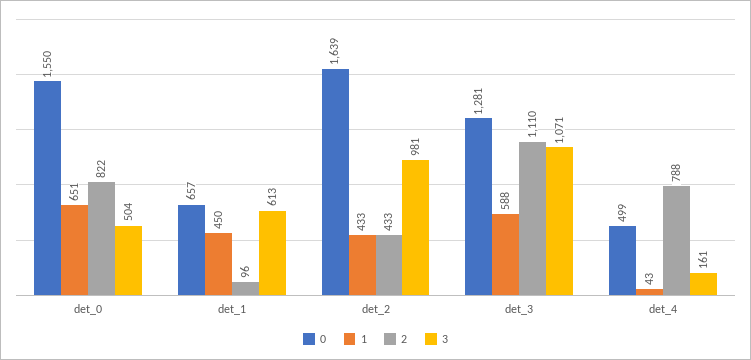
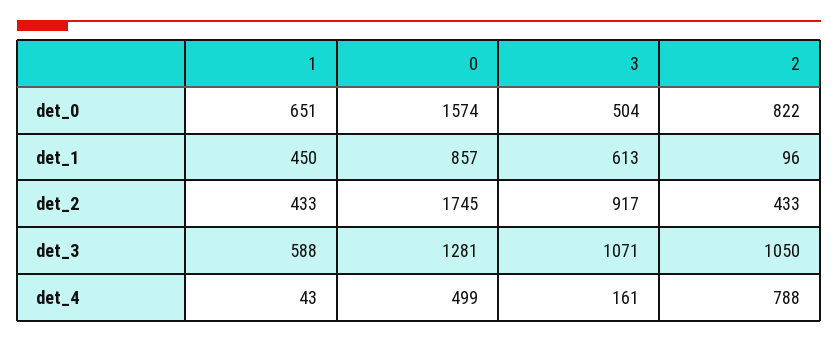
  {
    "0": {
-     "det_0": 1550,
+     "det_0": 1574,
-     "det_1": 657,
+     "det_1": 857,
-     "det_2": 1639,
+     "det_2": 1745,
      "det_3": 1281,
      "det_4": 499
    },
    "1": {
      "det_0": 651,
      "det_1": 450,
      "det_2": 433,
      "det_3": 588,
      "det_4": 43
    },
    "2": {
      "det_0": 822,
      "det_1": 96,
      "det_2": 433,
-     "det_3": 1110,
+     "det_3": 1050,
      "det_4": 788
    },
    "3": {
      "det_0": 504,
      "det_1": 613,
-     "det_2": 981,
+     "det_2": 917,
      "det_3": 1071,
      "det_4": 161
    }
  }

